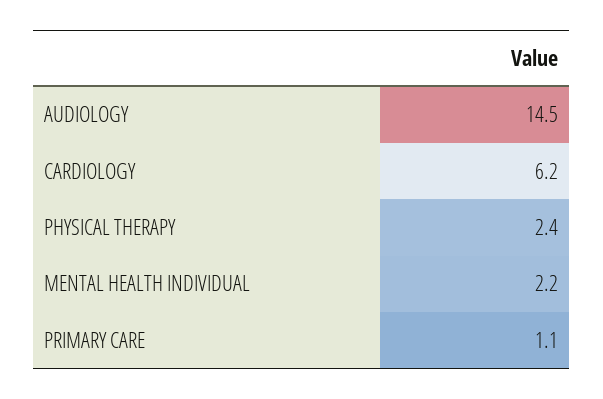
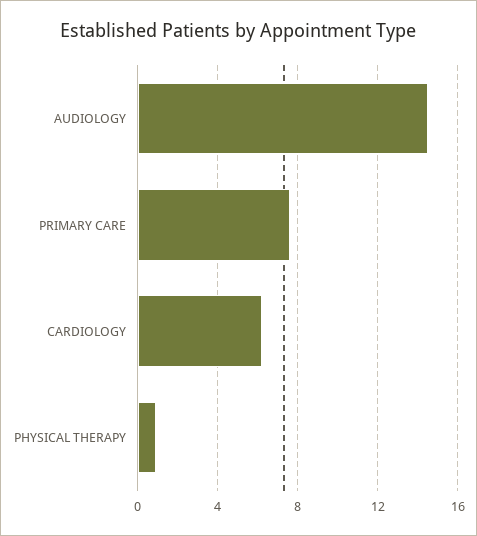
  {
    "AUDIOLOGY": 14.5,
    "CARDIOLOGY": 6.2,
-   "PHYSICAL THERAPY": 2.4,
+   "PHYSICAL THERAPY": 1,
-   "MENTAL HEALTH INDIVIDUAL": 2.2,
-   "PRIMARY CARE": 1.1
+   "PRIMARY CARE": 7.5
  }

